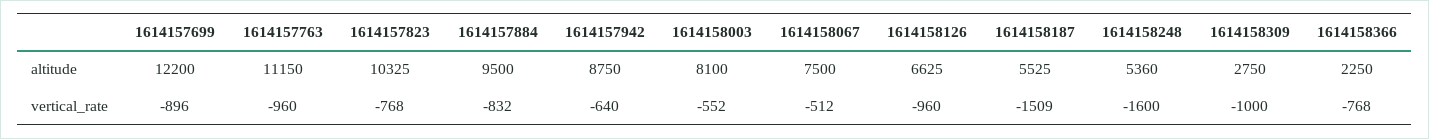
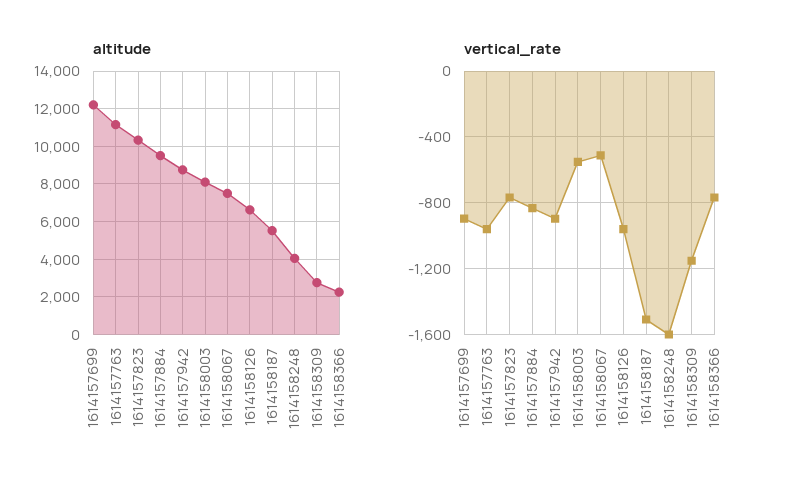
  {
    "altitude": {
      "1614157699": 12200,
      "1614157763": 11150,
      "1614157823": 10325,
      "1614157884": 9500,
      "1614157942": 8750,
      "1614158003": 8100,
      "1614158067": 7500,
      "1614158126": 6625,
      "1614158187": 5525,
-     "1614158248": 5360,
+     "1614158248": 4000,
      "1614158309": 2750,
      "1614158366": 2250
    },
    "vertical_rate": {
      "1614157699": -896,
      "1614157763": -960,
      "1614157823": -768,
      "1614157884": -832,
-     "1614157942": -640,
+     "1614157942": -900,
      "1614158003": -552,
      "1614158067": -512,
      "1614158126": -960,
      "1614158187": -1509,
      "1614158248": -1600,
-     "1614158309": -1000,
+     "1614158309": -1150,
      "1614158366": -768
    }
  }

